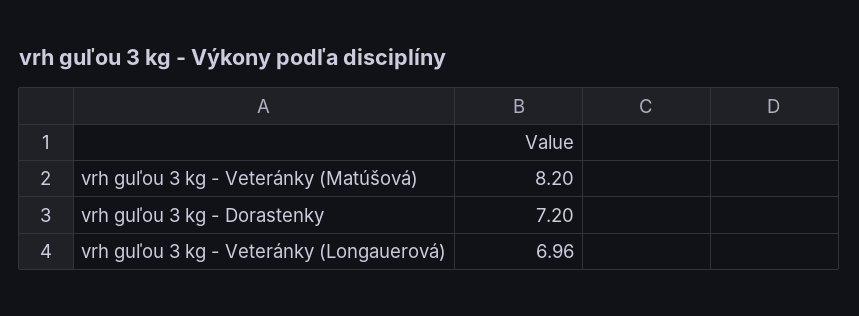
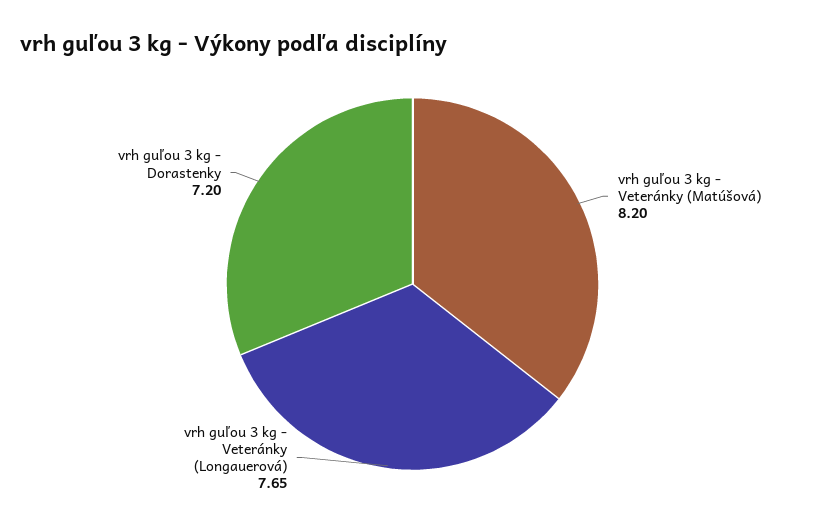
  {
    "vrh guľou 3 kg - Veteránky (Matúšová)": 8.2,
    "vrh guľou 3 kg - Dorastenky": 7.2,
-   "vrh guľou 3 kg - Veteránky (Longauerová)": 6.96
+   "vrh guľou 3 kg - Veteránky (Longauerová)": 7.65
  }

